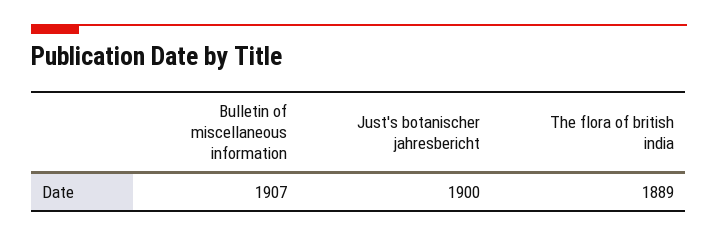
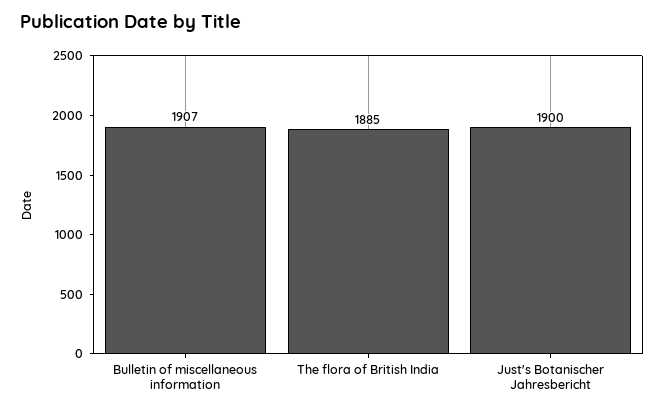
  {
    "Bulletin of miscellaneous information": 1907,
    "Just's botanischer jahresbericht": 1900,
-   "The flora of british india": 1889
+   "The flora of british india": 1885
  }

